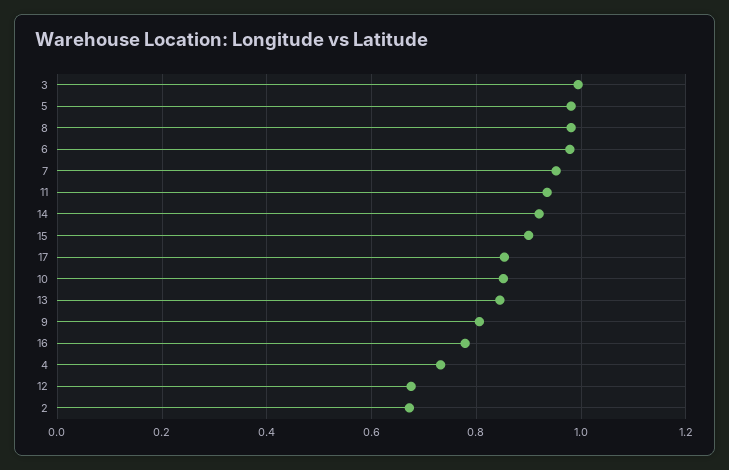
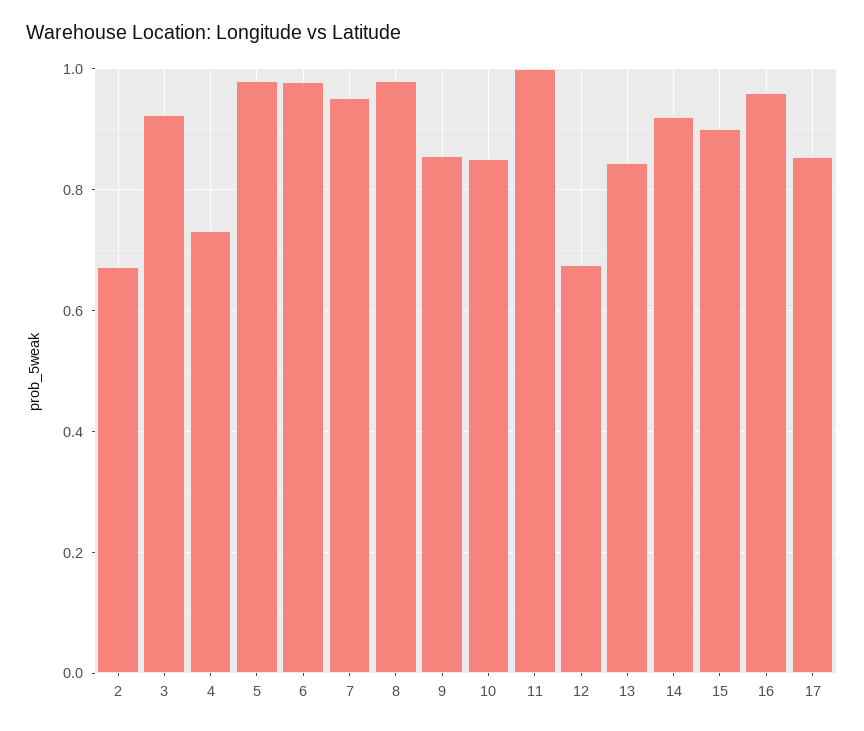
  {
-   "3": 1,
+   "3": 0.92,
    "5": 0.98,
    "8": 0.98,
    "6": 0.98,
    "7": 0.96,
-   "11": 0.94,
+   "11": 1,
    "14": 0.92,
    "15": 0.9,
    "17": 0.86,
    "10": 0.86,
    "13": 0.84,
-   "9": 0.8,
+   "9": 0.86,
-   "16": 0.78,
+   "16": 0.96,
    "4": 0.74,
    "12": 0.68,
    "2": 0.68
  }

